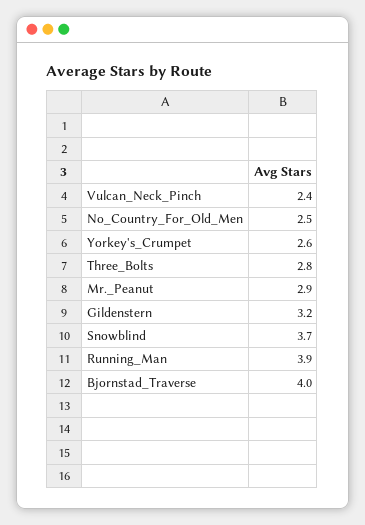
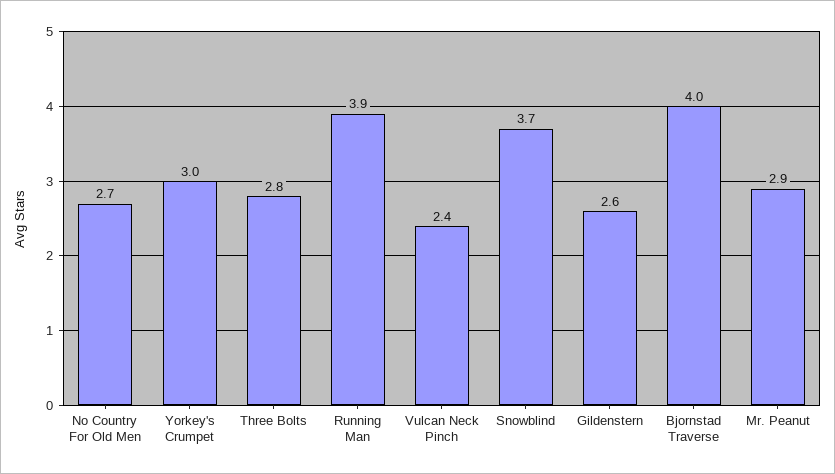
  {
    "Vulcan_Neck_Pinch": 2.4,
-   "No_Country_For_Old_Men": 2.5,
+   "No_Country_For_Old_Men": 2.7,
-   "Yorkey's_Crumpet": 2.6,
+   "Yorkey's_Crumpet": 3,
    "Three_Bolts": 2.8,
    "Mr._Peanut": 2.9,
-   "Gildenstern": 3.2,
+   "Gildenstern": 2.6,
    "Snowblind": 3.7,
    "Running_Man": 3.9,
    "Bjornstad_Traverse": 4
  }

